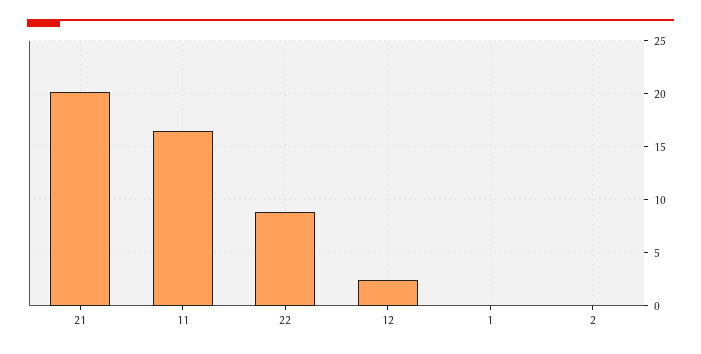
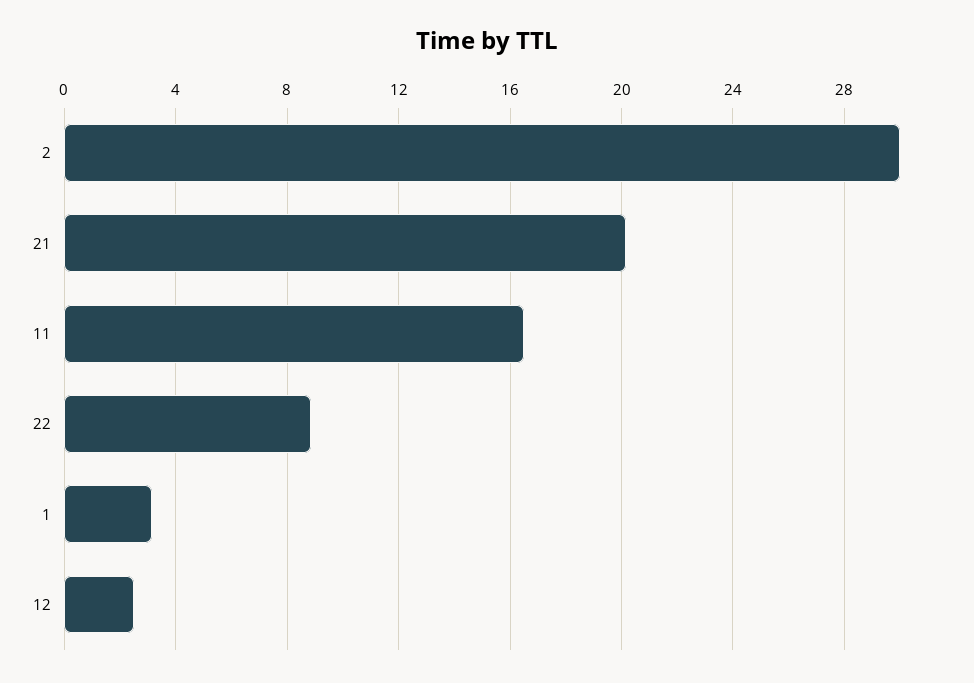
  {
    "21": 20,
    "11": 16.5,
    "22": 9,
    "12": 2.5,
-   "1": 0,
+   "1": 3,
-   "2": 0
+   "2": 30
  }

